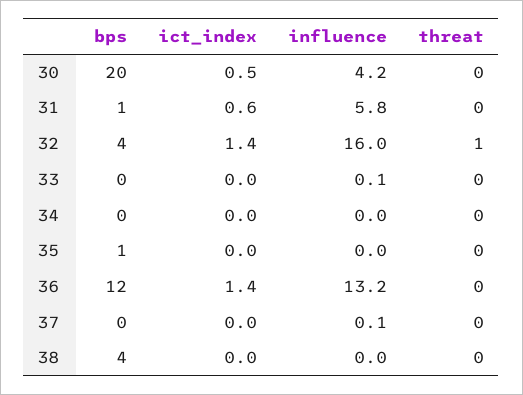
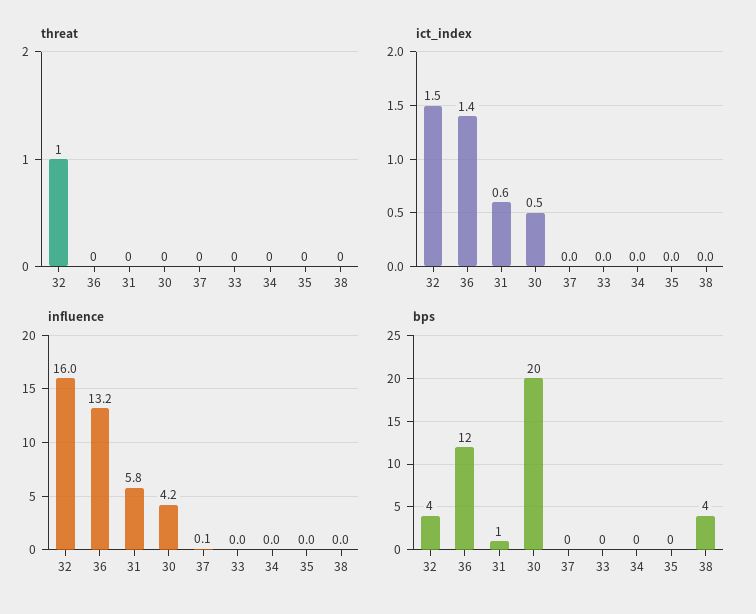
  {
    "bps": {
      "30": 20,
      "31": 1,
      "32": 4,
      "33": 0,
      "34": 0,
-     "35": 1,
+     "35": 0,
      "36": 12,
      "37": 0,
      "38": 4
    },
    "ict_index": {
      "30": 0.5,
      "31": 0.6,
-     "32": 1.4,
+     "32": 1.5,
      "33": 0,
      "34": 0,
      "35": 0,
      "36": 1.4,
      "37": 0,
      "38": 0
    },
    "influence": {
      "30": 4.2,
      "31": 5.8,
      "32": 16,
-     "33": 0.1,
+     "33": 0,
      "34": 0,
      "35": 0,
      "36": 13.2,
      "37": 0.1,
      "38": 0
    },
    "threat": {
      "30": 0,
      "31": 0,
      "32": 1,
      "33": 0,
      "34": 0,
      "35": 0,
      "36": 0,
      "37": 0,
      "38": 0
    }
  }

